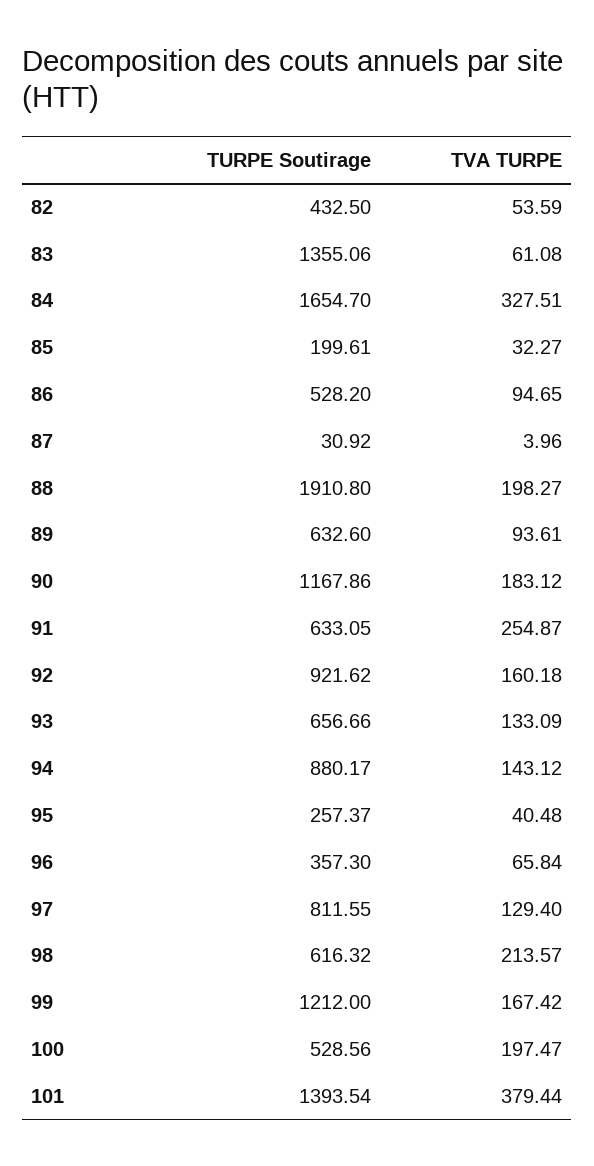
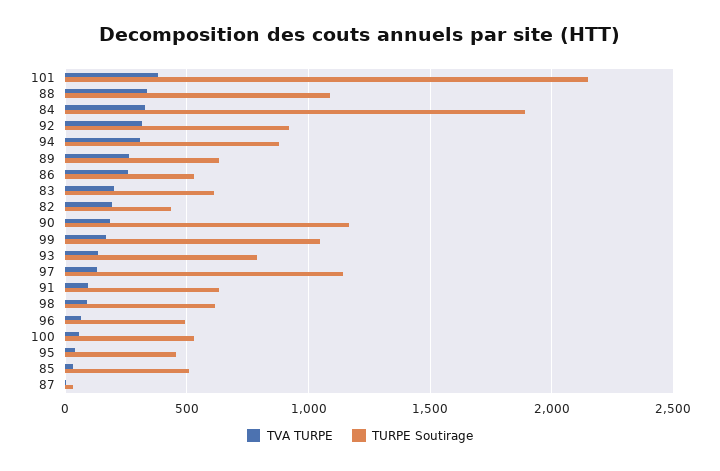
  {
    "TURPE Soutirage": {
      "82": 432.5,
-     "83": 1355.06,
+     "83": 600,
-     "84": 1654.7,
+     "84": 1900,
-     "85": 199.61,
+     "85": 500,
      "86": 528.2,
      "87": 30.92,
-     "88": 1910.8,
+     "88": 1100,
      "89": 632.6,
      "90": 1167.86,
      "91": 633.05,
      "92": 921.62,
-     "93": 656.66,
+     "93": 800,
      "94": 880.17,
-     "95": 257.37,
+     "95": 450,
-     "96": 357.3,
+     "96": 500,
-     "97": 811.55,
+     "97": 1150,
      "98": 616.32,
-     "99": 1212,
+     "99": 1050,
      "100": 528.56,
-     "101": 1393.54
+     "101": 2150
    },
    "TVA TURPE": {
-     "82": 53.59,
+     "82": 200,
-     "83": 61.08,
+     "83": 200,
      "84": 327.51,
      "85": 32.27,
-     "86": 94.65,
+     "86": 250,
      "87": 3.96,
-     "88": 198.27,
+     "88": 350,
-     "89": 93.61,
+     "89": 250,
      "90": 183.12,
-     "91": 254.87,
+     "91": 100,
-     "92": 160.18,
+     "92": 300,
      "93": 133.09,
-     "94": 143.12,
+     "94": 300,
      "95": 40.48,
      "96": 65.84,
      "97": 129.4,
-     "98": 213.57,
+     "98": 100,
      "99": 167.42,
-     "100": 197.47,
+     "100": 50,
      "101": 379.44
    }
  }

